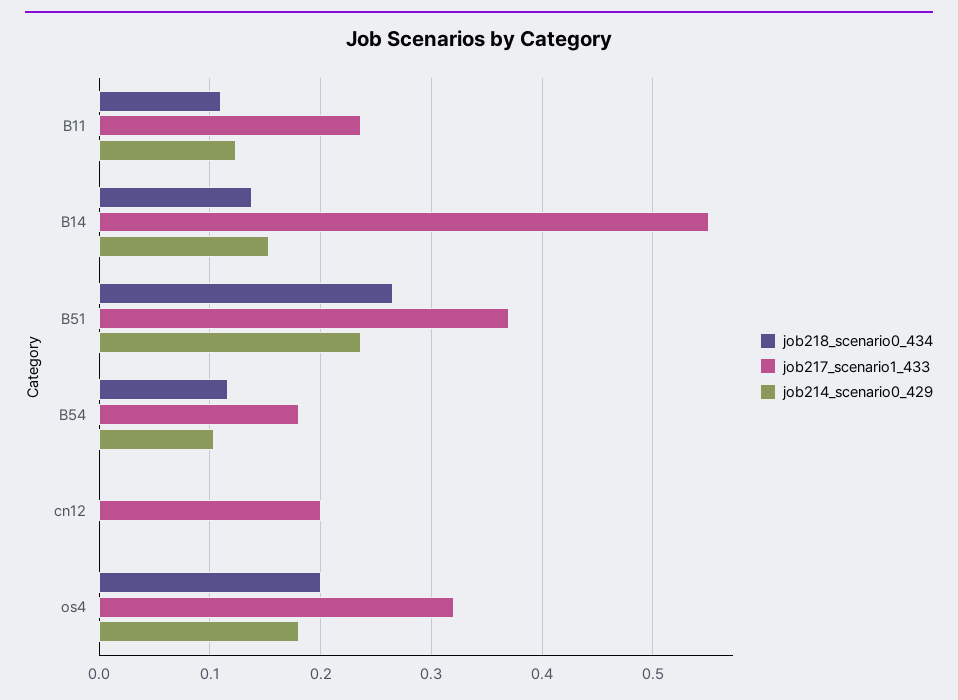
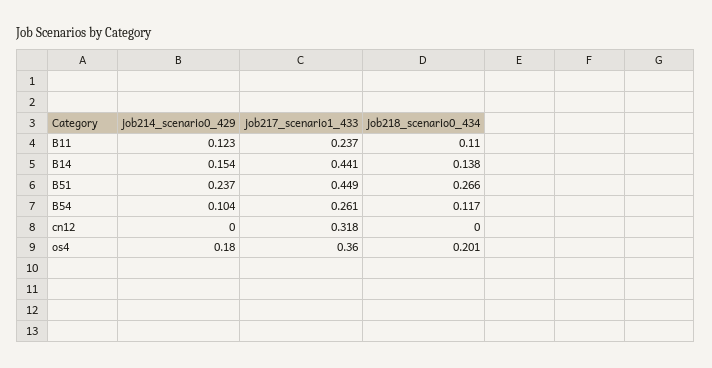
  {
    "job218_scenario0_434": {
      "B11": 0.11,
      "B14": 0.138,
      "B51": 0.266,
      "B54": 0.117,
      "cn12": 0,
      "os4": 0.201
    },
    "job217_scenario1_433": {
      "B11": 0.237,
-     "B14": 0.55,
+     "B14": 0.441,
-     "B51": 0.37,
+     "B51": 0.449,
-     "B54": 0.18,
+     "B54": 0.261,
-     "cn12": 0.2,
+     "cn12": 0.318,
-     "os4": 0.32
+     "os4": 0.36
    },
    "job214_scenario0_429": {
      "B11": 0.123,
      "B14": 0.154,
      "B51": 0.237,
      "B54": 0.104,
      "cn12": 0,
      "os4": 0.18
    }
  }

